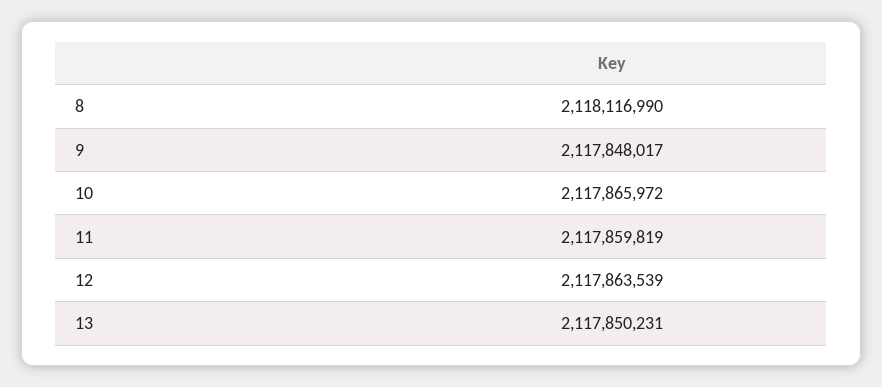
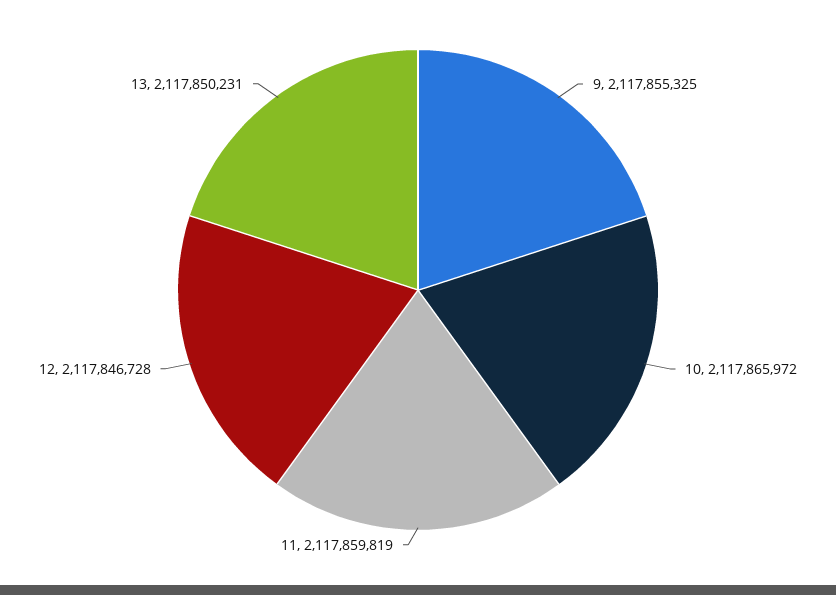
  {
-   "8": 2118116990,
-   "9": 2117848017,
+   "9": 2117855325,
    "10": 2117865972,
    "11": 2117859819,
-   "12": 2117863539,
+   "12": 2117846728,
    "13": 2117850231
  }

